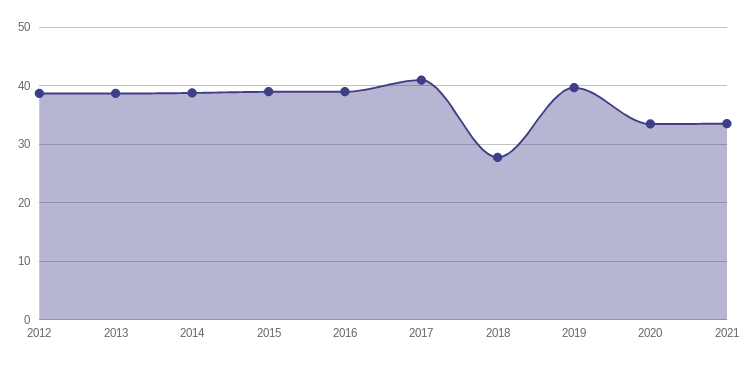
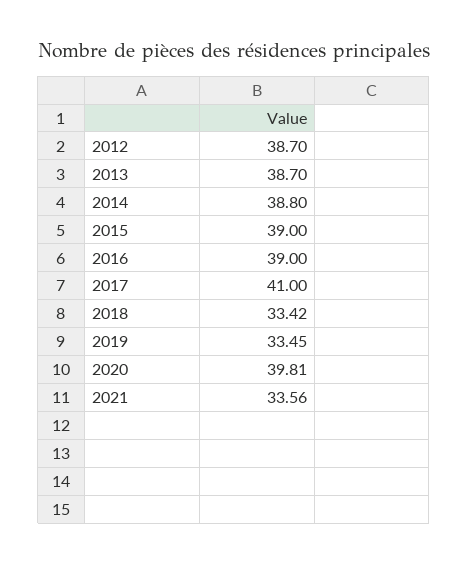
  {
    "2012": 38.7,
    "2013": 38.7,
    "2014": 38.8,
    "2015": 39,
    "2016": 39,
    "2017": 41,
-   "2018": 28,
+   "2018": 33.42,
-   "2019": 40,
+   "2019": 33.45,
-   "2020": 34,
+   "2020": 39.81,
    "2021": 33.56
  }

